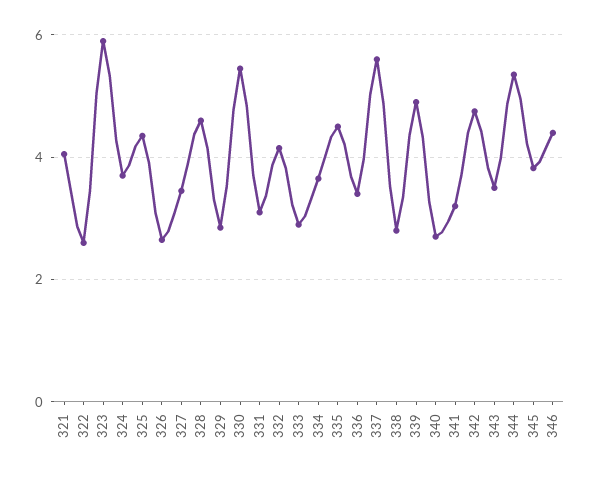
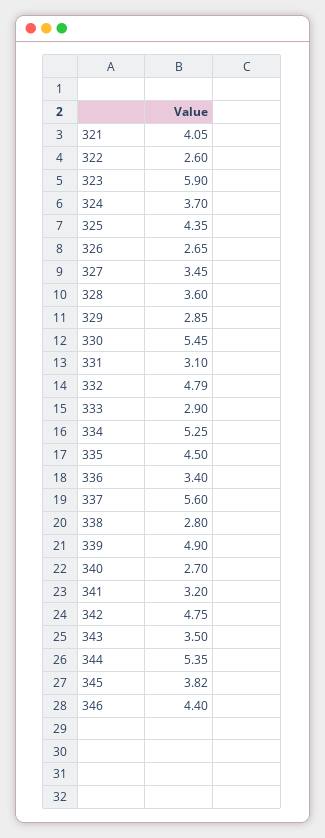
  {
    "321": 4.05,
    "322": 2.6,
    "323": 5.9,
    "324": 3.7,
    "325": 4.35,
    "326": 2.65,
    "327": 3.45,
-   "328": 4.6,
+   "328": 3.6,
    "329": 2.85,
    "330": 5.45,
    "331": 3.1,
-   "332": 4.2,
+   "332": 4.79,
    "333": 2.9,
-   "334": 3.6,
+   "334": 5.25,
    "335": 4.5,
    "336": 3.4,
    "337": 5.6,
    "338": 2.8,
    "339": 4.9,
    "340": 2.7,
    "341": 3.2,
    "342": 4.75,
    "343": 3.5,
    "344": 5.35,
    "345": 3.82,
    "346": 4.4
  }

